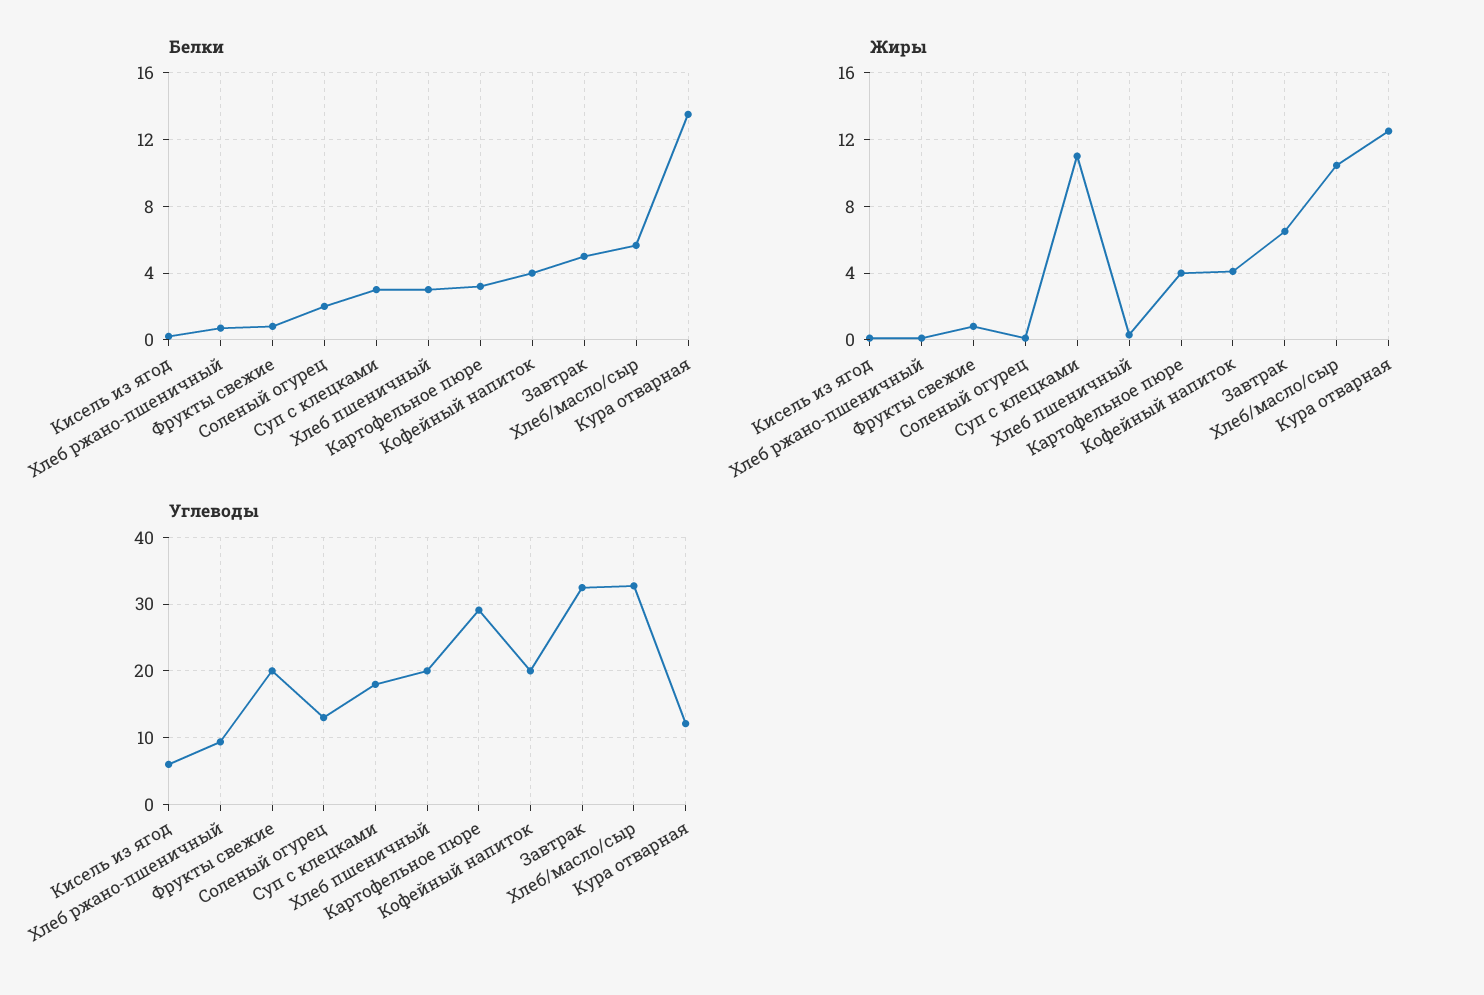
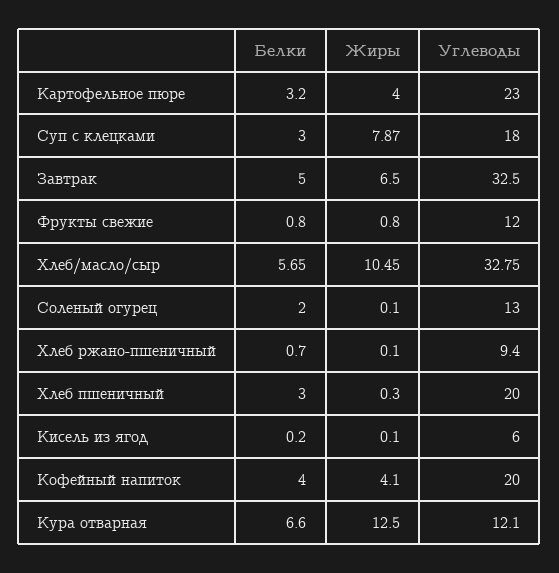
  {
    "Белки": {
      "Кисель из ягод": 0.2,
      "Хлеб ржано-пшеничный": 0.7,
      "Фрукты свежие": 0.8,
      "Соленый огурец": 2,
      "Суп с клецками": 3,
      "Хлеб пшеничный": 3,
      "Картофельное пюре": 3.2,
      "Кофейный напиток": 4,
      "Завтрак": 5,
      "Хлеб/масло/сыр": 5.65,
-     "Кура отварная": 13.5
+     "Кура отварная": 6.6
    },
    "Жиры": {
      "Кисель из ягод": 0.1,
      "Хлеб ржано-пшеничный": 0.1,
      "Фрукты свежие": 0.8,
      "Соленый огурец": 0.1,
-     "Суп с клецками": 11,
+     "Суп с клецками": 7.87,
      "Хлеб пшеничный": 0.3,
      "Картофельное пюре": 4,
      "Кофейный напиток": 4.1,
      "Завтрак": 6.5,
      "Хлеб/масло/сыр": 10.45,
      "Кура отварная": 12.5
    },
    "Углеводы": {
      "Кисель из ягод": 6,
      "Хлеб ржано-пшеничный": 9.4,
-     "Фрукты свежие": 20,
+     "Фрукты свежие": 12,
      "Соленый огурец": 13,
      "Суп с клецками": 18,
      "Хлеб пшеничный": 20,
-     "Картофельное пюре": 29,
+     "Картофельное пюре": 23,
      "Кофейный напиток": 20,
      "Завтрак": 32.5,
      "Хлеб/масло/сыр": 32.75,
      "Кура отварная": 12.1
    }
  }

